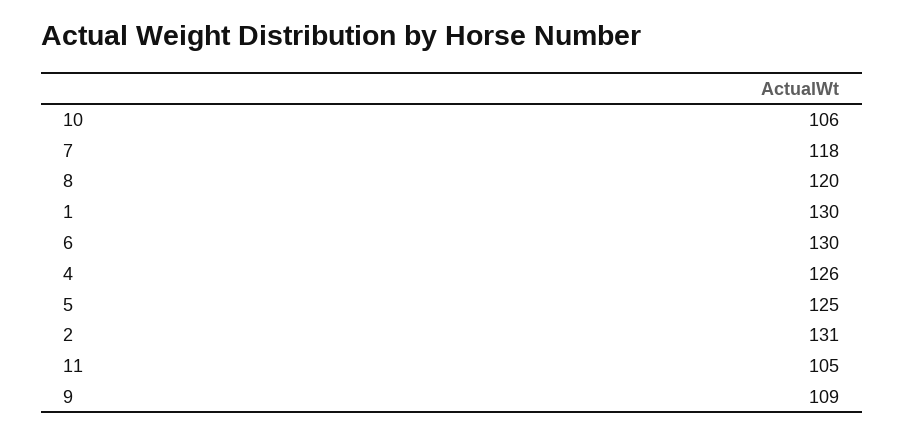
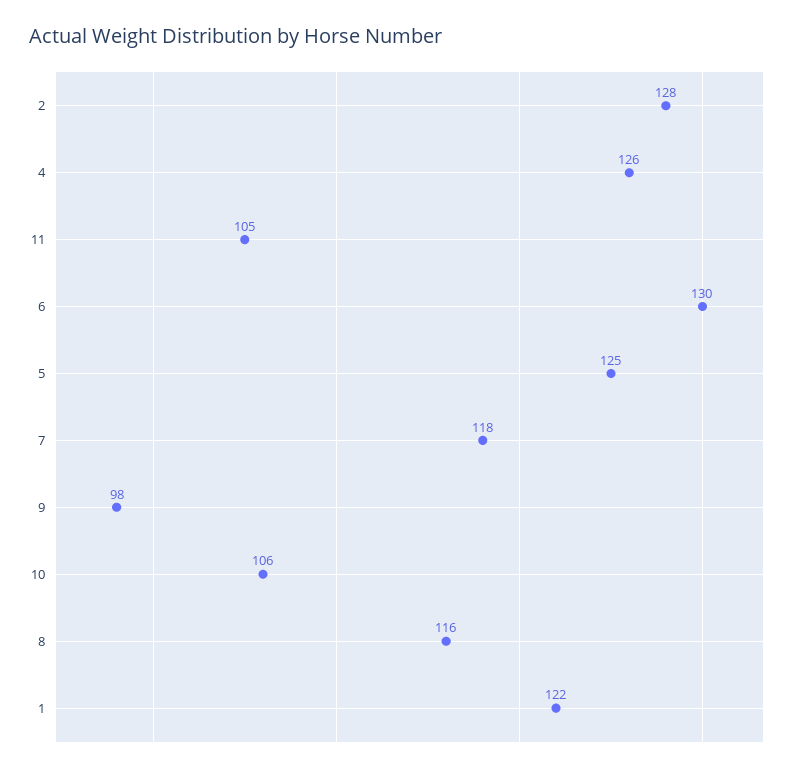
  {
    "10": 106,
    "7": 118,
-   "8": 120,
+   "8": 116,
-   "1": 130,
+   "1": 122,
    "6": 130,
    "4": 126,
    "5": 125,
-   "2": 131,
+   "2": 128,
    "11": 105,
-   "9": 109
+   "9": 98
  }

